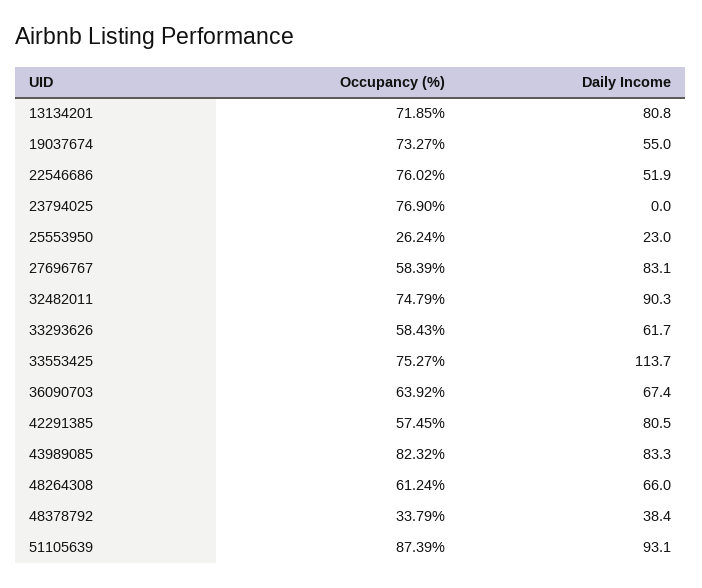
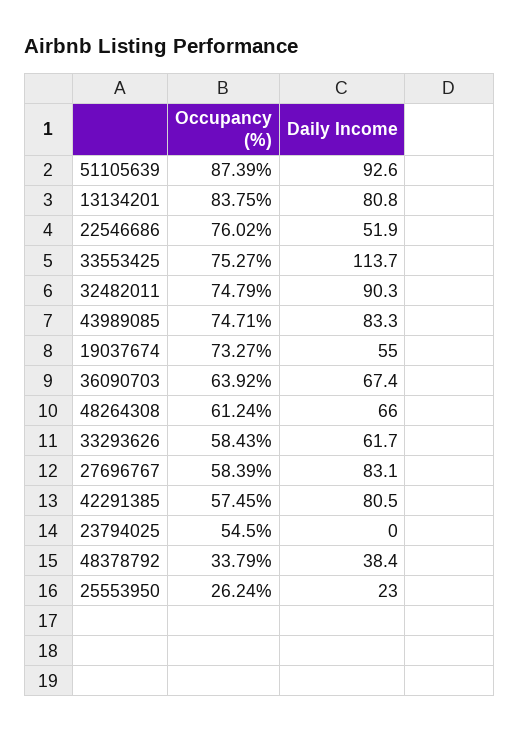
  {
    "Occupancy (%)": {
-     "13134201": 71.85,
+     "13134201": 83.75,
      "19037674": 73.27,
      "22546686": 76.02,
-     "23794025": 76.9,
+     "23794025": 54.5,
      "25553950": 26.24,
      "27696767": 58.39,
      "32482011": 74.79,
      "33293626": 58.43,
      "33553425": 75.27,
      "36090703": 63.92,
      "42291385": 57.45,
-     "43989085": 82.32,
+     "43989085": 74.71,
      "48264308": 61.24,
      "48378792": 33.79,
      "51105639": 87.39
    },
    "Daily Income": {
      "13134201": 80.8,
      "19037674": 55,
      "22546686": 51.9,
      "23794025": 0,
      "25553950": 23,
      "27696767": 83.1,
      "32482011": 90.3,
      "33293626": 61.7,
      "33553425": 113.7,
      "36090703": 67.4,
      "42291385": 80.5,
      "43989085": 83.3,
      "48264308": 66,
      "48378792": 38.4,
-     "51105639": 93.1
+     "51105639": 92.6
    }
  }

